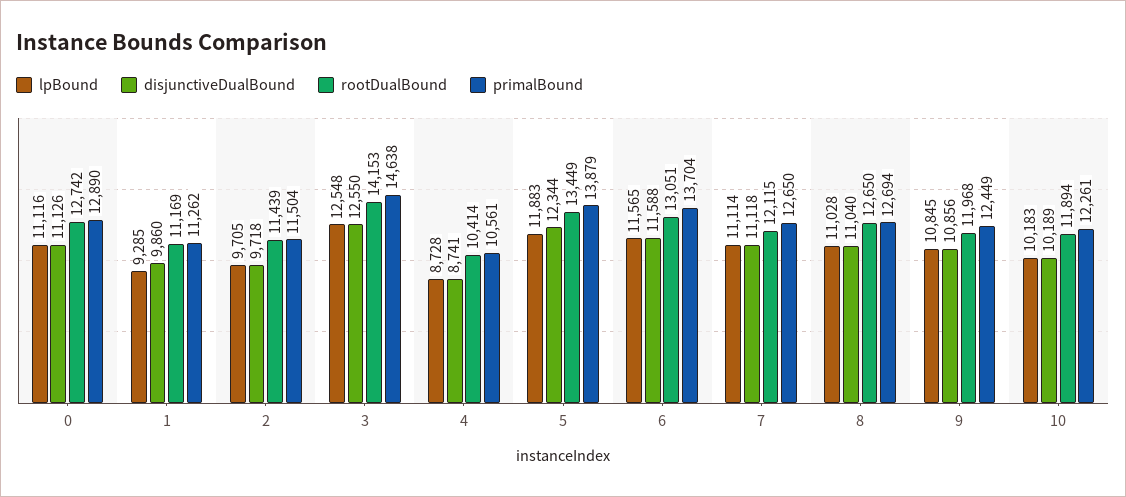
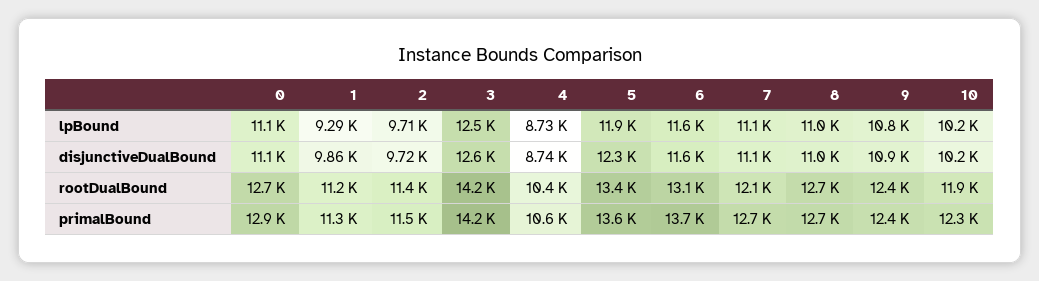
  {
    "lpBound": {
      "0": 11116,
      "1": 9285,
      "2": 9705,
      "3": 12548,
      "4": 8728,
      "5": 11883,
      "6": 11565,
      "7": 11114,
      "8": 11028,
      "9": 10845,
      "10": 10183
    },
    "disjunctiveDualBound": {
      "0": 11126,
      "1": 9860,
      "2": 9718,
      "3": 12550,
      "4": 8741,
      "5": 12344,
      "6": 11588,
      "7": 11118,
      "8": 11040,
      "9": 10856,
      "10": 10189
    },
    "rootDualBound": {
      "0": 12742,
      "1": 11169,
      "2": 11439,
      "3": 14153,
      "4": 10414,
      "5": 13449,
      "6": 13051,
      "7": 12115,
      "8": 12650,
-     "9": 11968,
+     "9": 12400,
      "10": 11894
    },
    "primalBound": {
      "0": 12890,
      "1": 11262,
      "2": 11504,
-     "3": 14638,
+     "3": 14200,
      "4": 10561,
-     "5": 13879,
+     "5": 13600,
      "6": 13704,
      "7": 12650,
      "8": 12694,
      "9": 12449,
      "10": 12261
    }
  }

